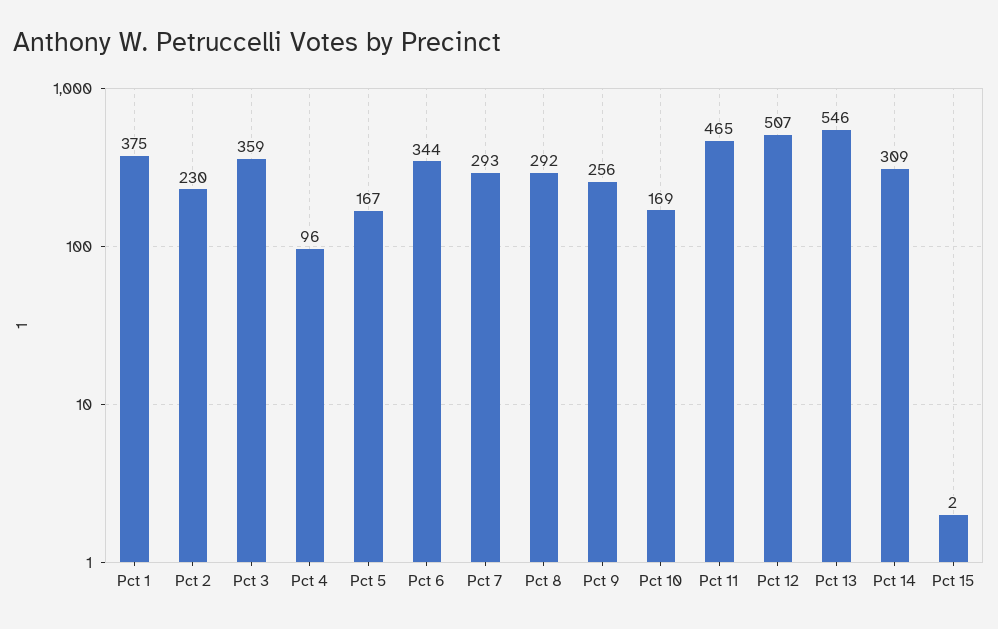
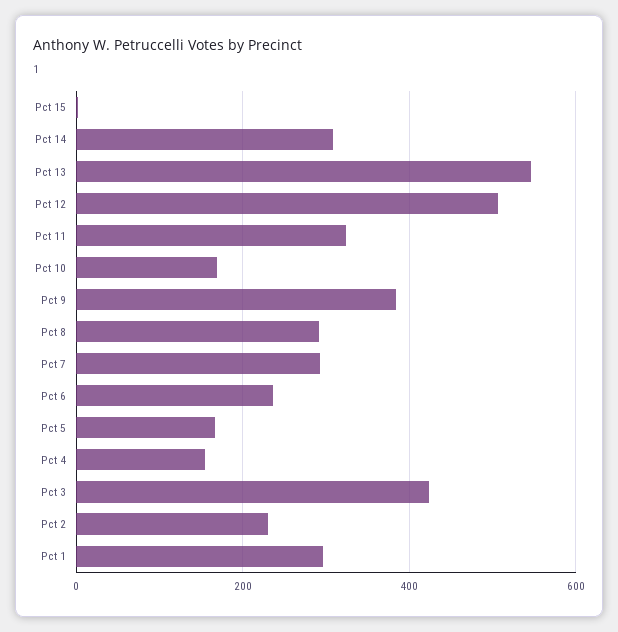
  {
-   "Pct 1": 375,
+   "Pct 1": 300,
    "Pct 2": 230,
-   "Pct 3": 359,
+   "Pct 3": 420,
-   "Pct 4": 96,
+   "Pct 4": 160,
    "Pct 5": 167,
-   "Pct 6": 344,
+   "Pct 6": 240,
    "Pct 7": 293,
    "Pct 8": 292,
-   "Pct 9": 256,
+   "Pct 9": 380,
    "Pct 10": 169,
-   "Pct 11": 465,
+   "Pct 11": 320,
    "Pct 12": 507,
    "Pct 13": 546,
    "Pct 14": 309,
    "Pct 15": 2
  }

